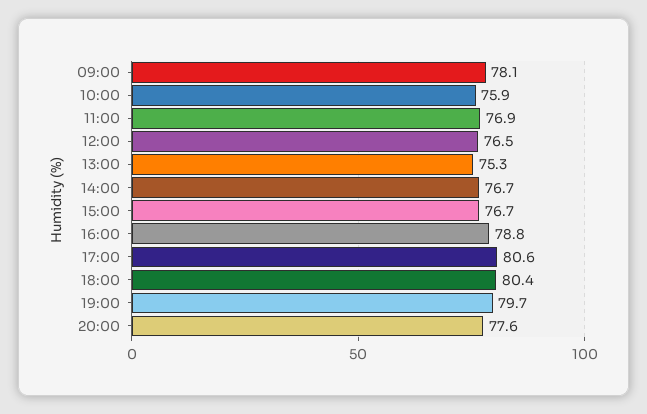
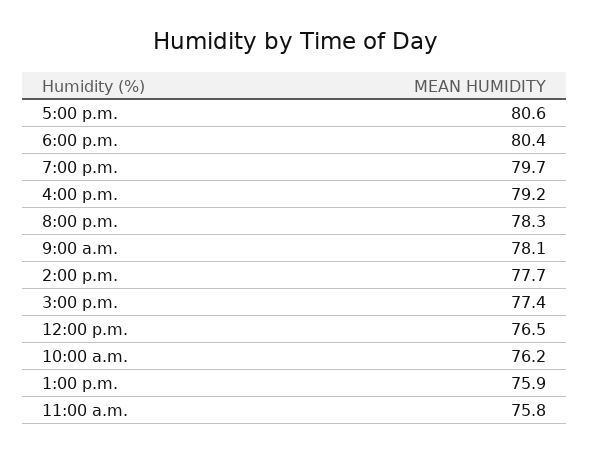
  {
    "09:00": 78.1,
-   "10:00": 75.9,
+   "10:00": 76.2,
-   "11:00": 76.9,
+   "11:00": 75.8,
    "12:00": 76.5,
-   "13:00": 75.3,
+   "13:00": 75.9,
-   "14:00": 76.7,
+   "14:00": 77.7,
-   "15:00": 76.7,
+   "15:00": 77.4,
-   "16:00": 78.8,
+   "16:00": 79.2,
    "17:00": 80.6,
    "18:00": 80.4,
    "19:00": 79.7,
-   "20:00": 77.6
+   "20:00": 78.3
  }

